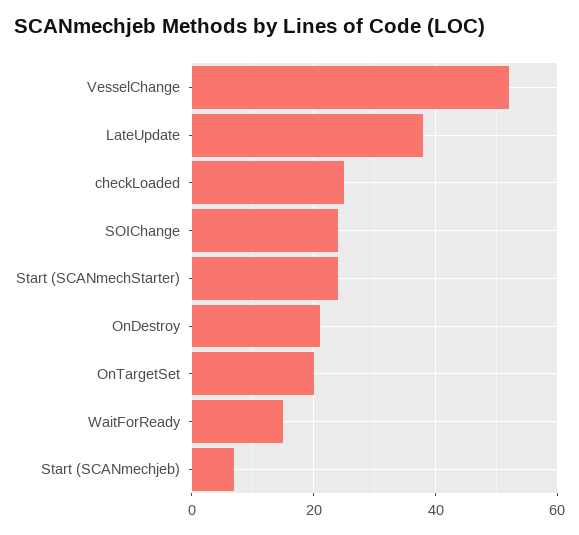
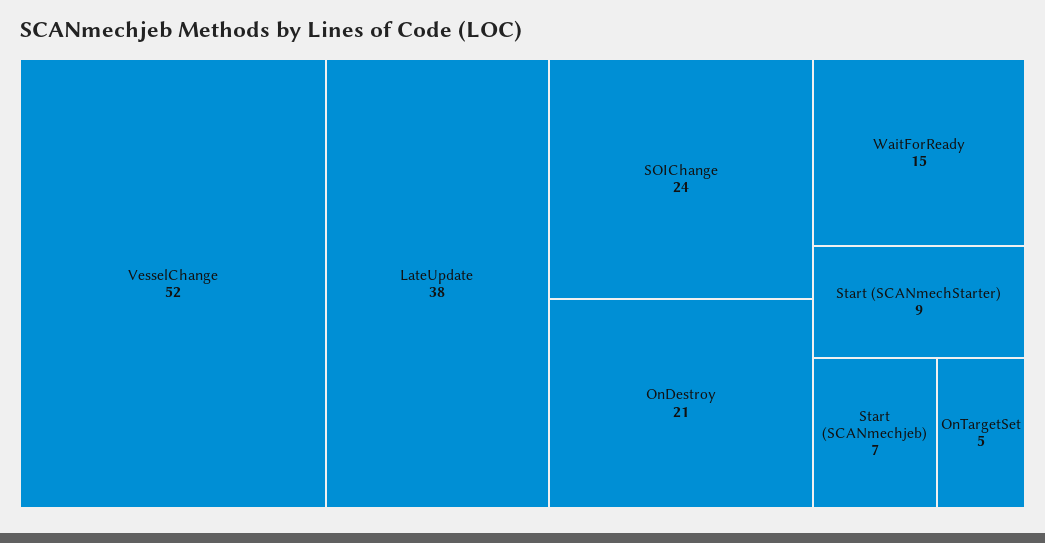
  {
    "VesselChange": 52,
    "LateUpdate": 38,
-   "checkLoaded": 25,
    "SOIChange": 24,
-   "Start (SCANmechStarter)": 25,
+   "Start (SCANmechStarter)": 9,
    "OnDestroy": 21,
-   "OnTargetSet": 20,
+   "OnTargetSet": 5,
    "WaitForReady": 15,
    "Start (SCANmechjeb)": 7
  }

